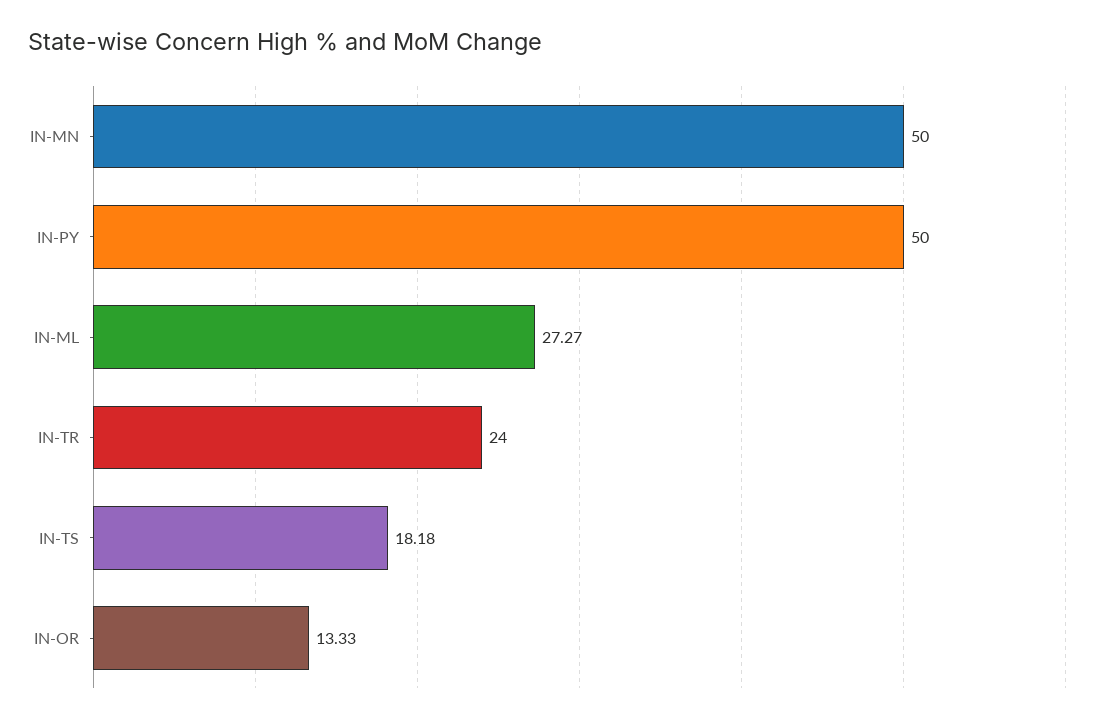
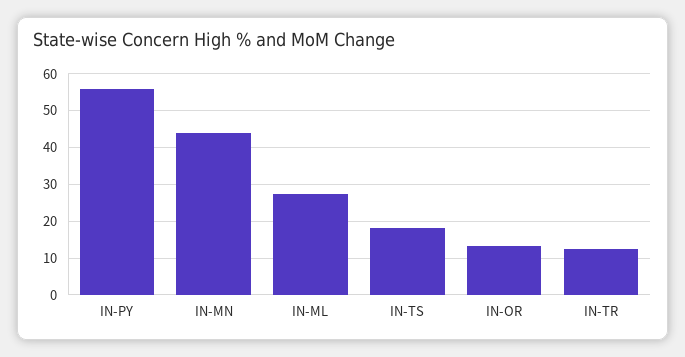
  {
-   "IN-MN": 50,
+   "IN-MN": 44,
-   "IN-PY": 50,
+   "IN-PY": 56,
    "IN-ML": 27.27,
-   "IN-TR": 24,
+   "IN-TR": 12,
    "IN-TS": 18.18,
    "IN-OR": 13.33
  }

